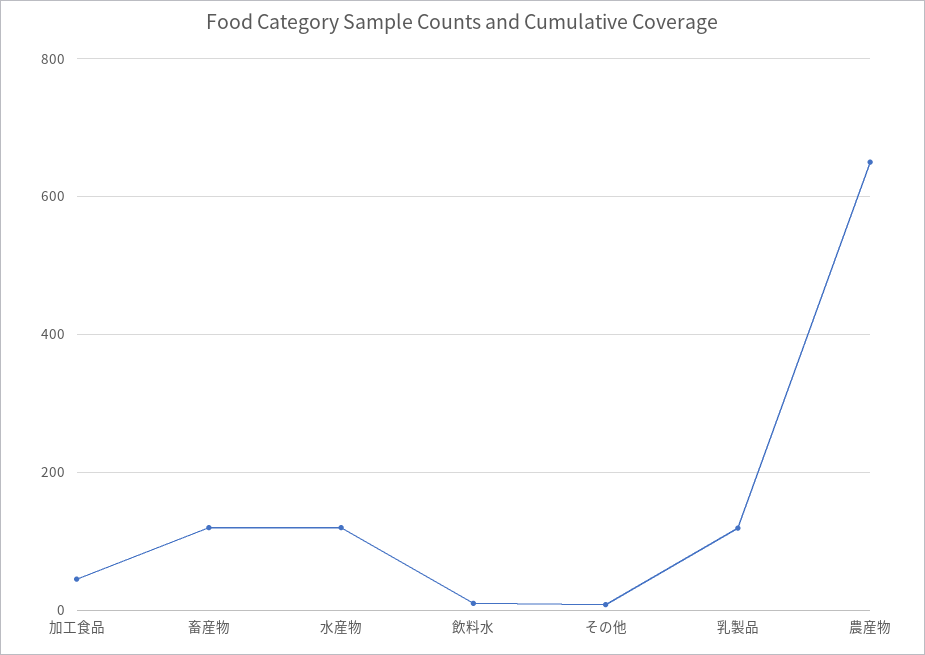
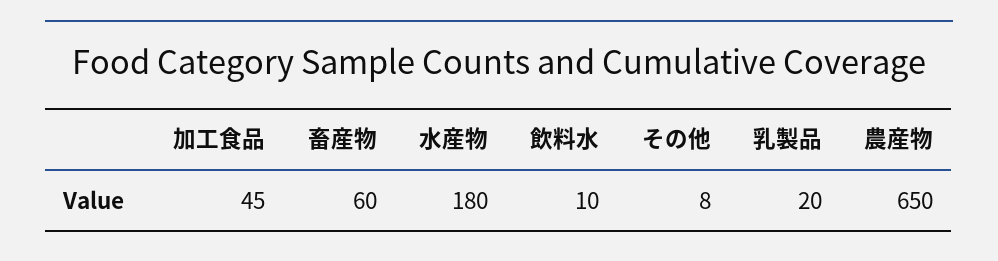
  {
    "加工食品": 45,
-   "畜産物": 120,
+   "畜産物": 60,
-   "水産物": 120,
+   "水産物": 180,
    "飲料水": 10,
    "その他": 8,
-   "乳製品": 120,
+   "乳製品": 20,
    "農産物": 650
  }

